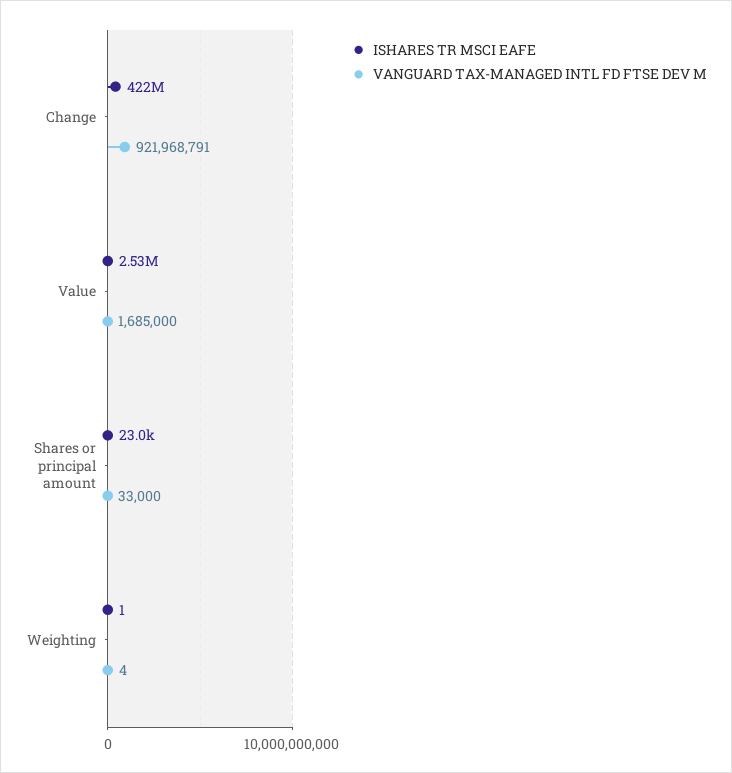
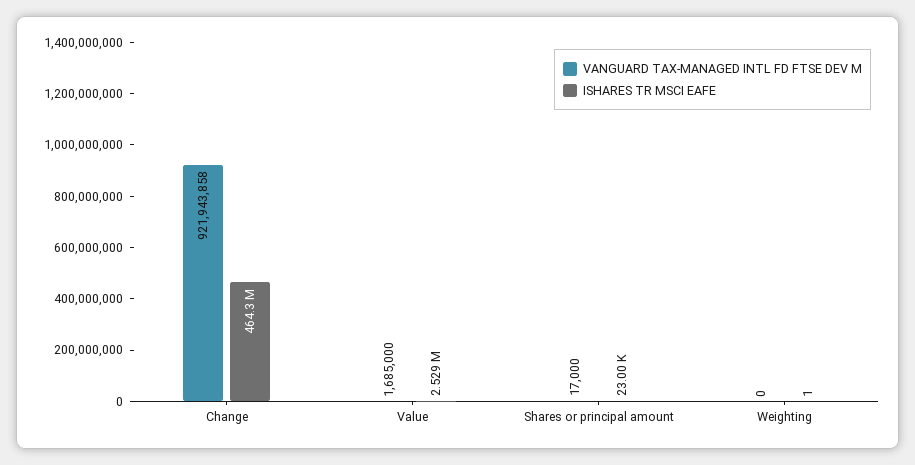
  {
    "ISHARES TR MSCI EAFE": {
-     "Change": 422000000,
+     "Change": 464300000,
      "Value": 2529000,
      "Shares or principal amount": 23000,
      "Weighting": 1
    },
    "VANGUARD TAX-MANAGED INTL FD FTSE DEV M": {
-     "Change": 921968791,
+     "Change": 921943858,
      "Value": 1685000,
-     "Shares or principal amount": 33000,
+     "Shares or principal amount": 17000,
-     "Weighting": 4
+     "Weighting": 0
    }
  }

